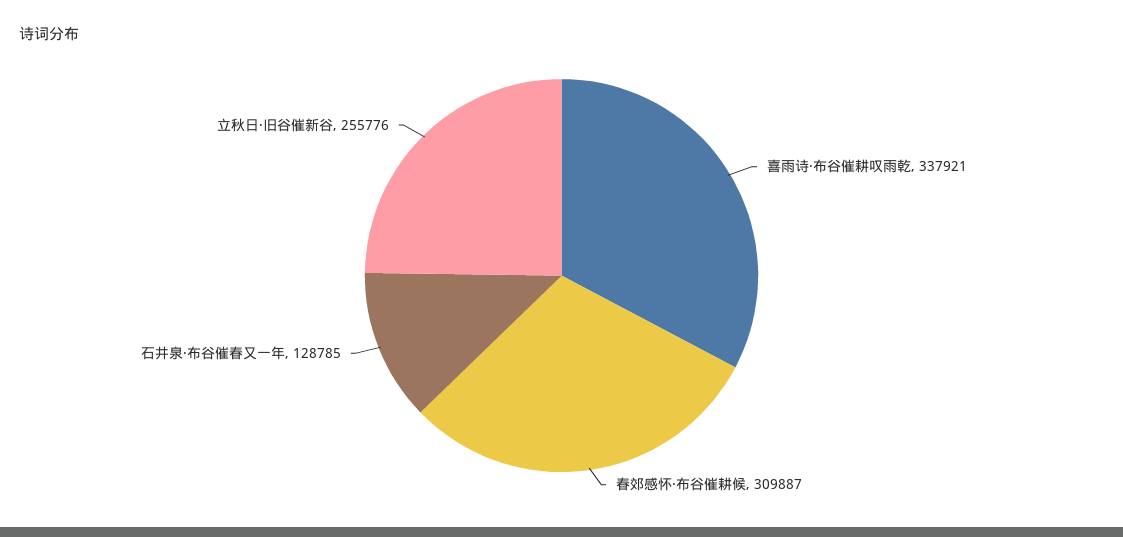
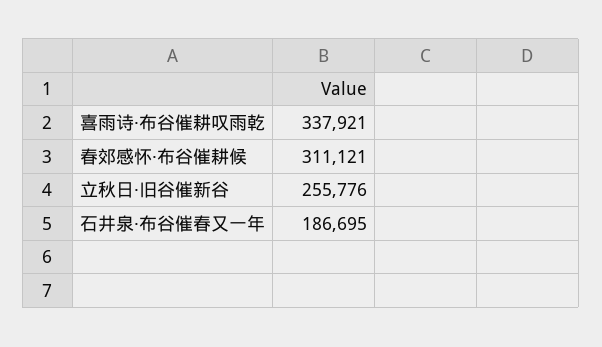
  {
    "喜雨诗·布谷催耕叹雨乾": 337921,
-   "春郊感怀·布谷催耕候": 309887,
+   "春郊感怀·布谷催耕候": 311121,
-   "石井泉·布谷催春又一年": 128785,
+   "石井泉·布谷催春又一年": 186695,
    "立秋日·旧谷催新谷": 255776
  }

